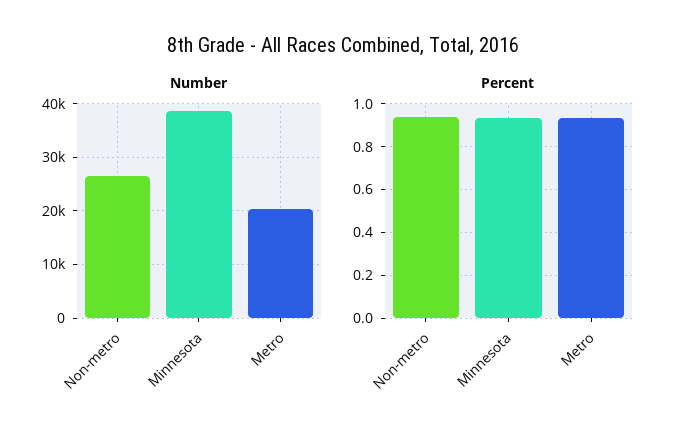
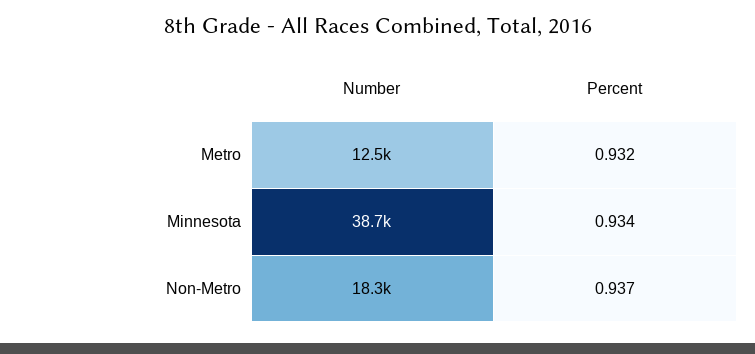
  {
    "Number": {
-     "Non-metro": 26000,
+     "Non-metro": 18300,
      "Minnesota": 38700,
-     "Metro": 20000
+     "Metro": 12500
    },
    "Percent": {
      "Non-metro": 0.937,
      "Minnesota": 0.934,
      "Metro": 0.932
    }
  }

